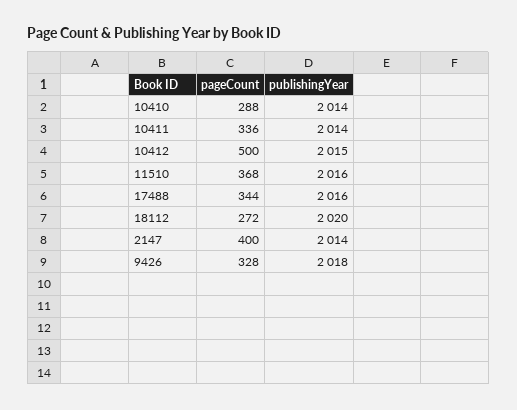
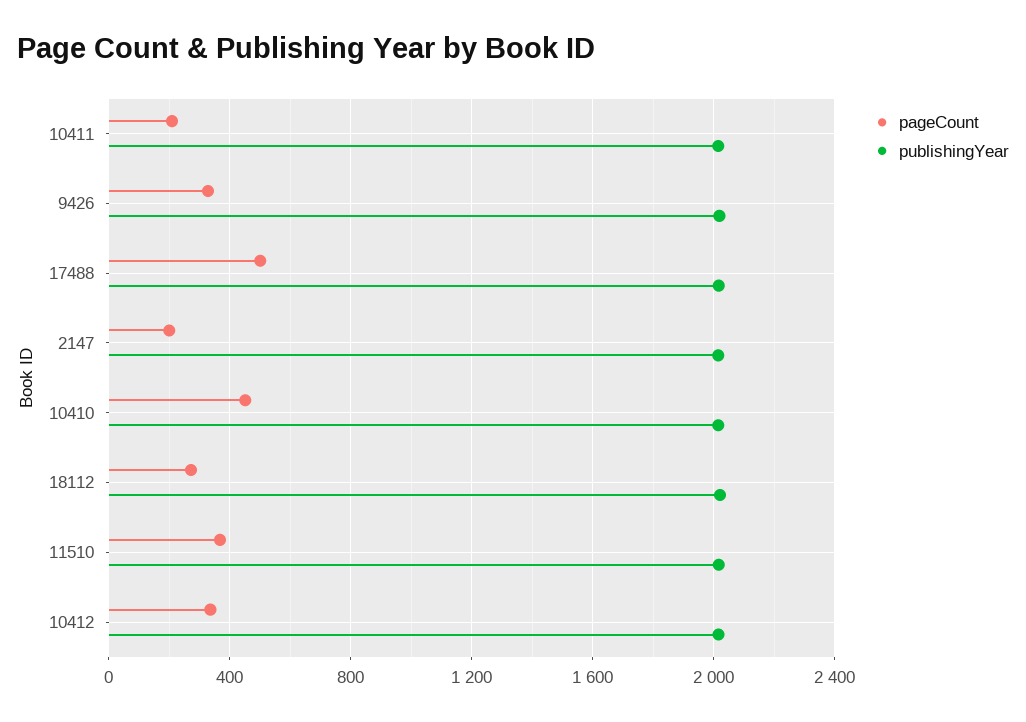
  {
    "pageCount": {
-     "10410": 288,
+     "10410": 450,
-     "10411": 336,
+     "10411": 200,
-     "10412": 500,
+     "10412": 350,
      "11510": 368,
-     "17488": 344,
+     "17488": 500,
      "18112": 272,
-     "2147": 400,
+     "2147": 200,
      "9426": 328
    },
    "publishingYear": {
      "10410": 2014,
      "10411": 2014,
      "10412": 2015,
      "11510": 2016,
      "17488": 2016,
      "18112": 2020,
      "2147": 2014,
      "9426": 2018
    }
  }

